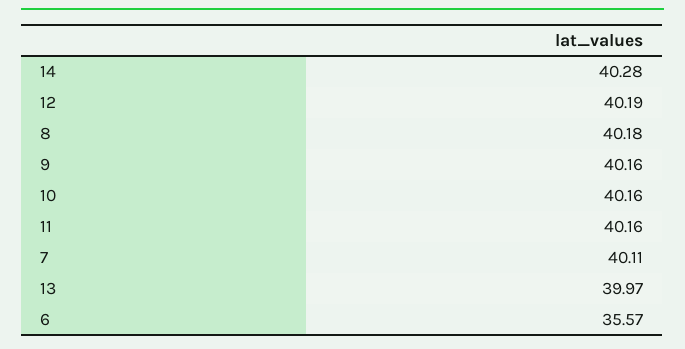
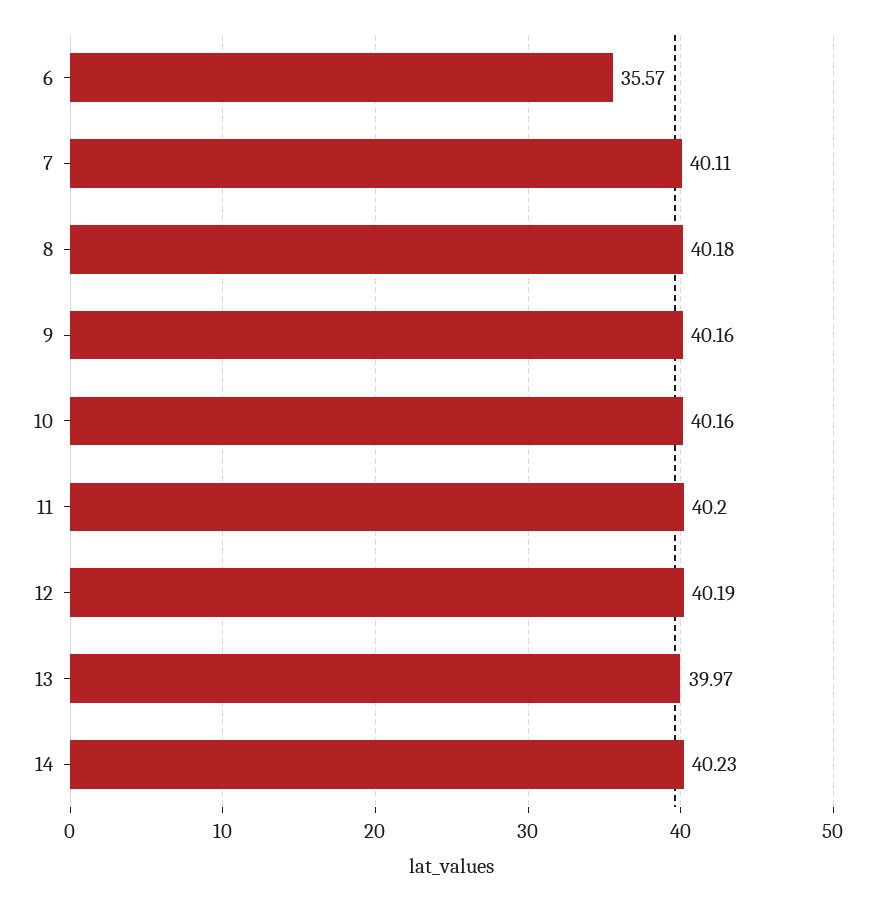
  {
-   "14": 40.28,
+   "14": 40.23,
    "12": 40.19,
    "8": 40.18,
    "9": 40.16,
    "10": 40.16,
-   "11": 40.16,
+   "11": 40.2,
    "7": 40.11,
    "13": 39.97,
    "6": 35.57
  }

